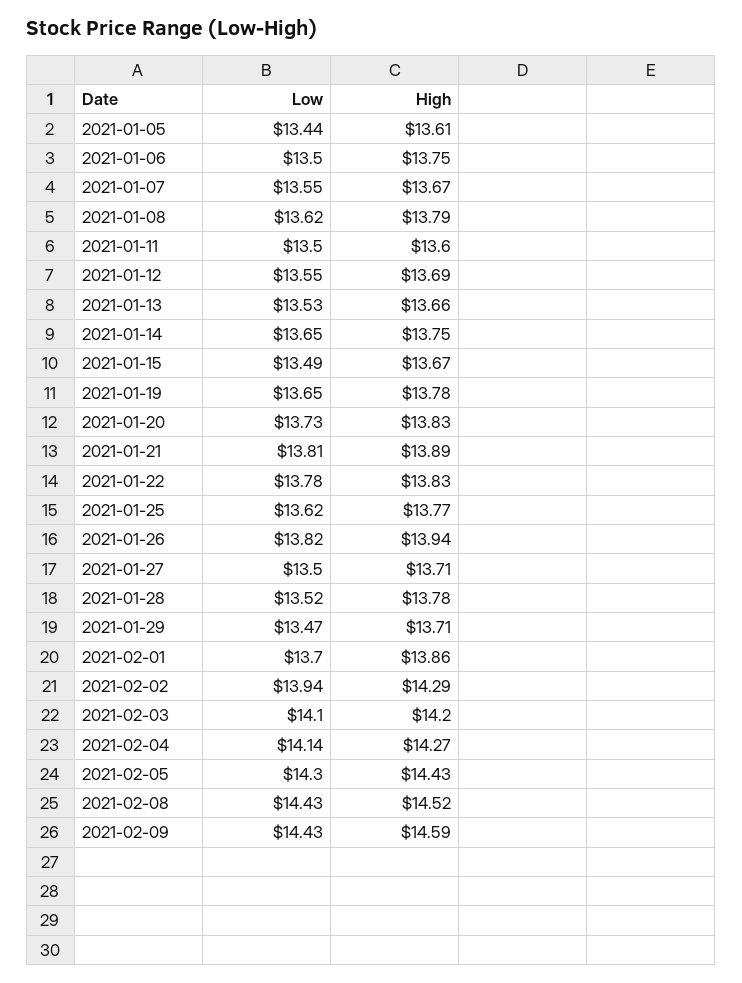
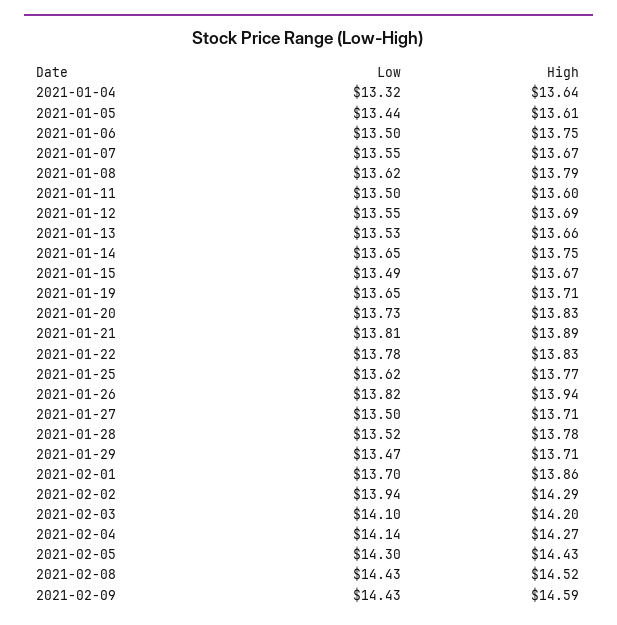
  {
    "Low": {
      "2021-01-05": 13.44,
      "2021-01-06": 13.5,
      "2021-01-07": 13.55,
      "2021-01-08": 13.62,
      "2021-01-11": 13.5,
      "2021-01-12": 13.55,
      "2021-01-13": 13.53,
      "2021-01-14": 13.65,
      "2021-01-15": 13.49,
      "2021-01-19": 13.65,
      "2021-01-20": 13.73,
      "2021-01-21": 13.81,
      "2021-01-22": 13.78,
      "2021-01-25": 13.62,
      "2021-01-26": 13.82,
      "2021-01-27": 13.5,
      "2021-01-28": 13.52,
      "2021-01-29": 13.47,
      "2021-02-01": 13.7,
      "2021-02-02": 13.94,
      "2021-02-03": 14.1,
      "2021-02-04": 14.14,
      "2021-02-05": 14.3,
      "2021-02-08": 14.43,
-     "2021-02-09": 14.43
+     "2021-02-09": 14.43,
+     "2021-01-04": 13.32
    },
    "High": {
      "2021-01-05": 13.61,
      "2021-01-06": 13.75,
      "2021-01-07": 13.67,
      "2021-01-08": 13.79,
      "2021-01-11": 13.6,
      "2021-01-12": 13.69,
      "2021-01-13": 13.66,
      "2021-01-14": 13.75,
      "2021-01-15": 13.67,
-     "2021-01-19": 13.78,
+     "2021-01-19": 13.71,
      "2021-01-20": 13.83,
      "2021-01-21": 13.89,
      "2021-01-22": 13.83,
      "2021-01-25": 13.77,
      "2021-01-26": 13.94,
      "2021-01-27": 13.71,
      "2021-01-28": 13.78,
      "2021-01-29": 13.71,
      "2021-02-01": 13.86,
      "2021-02-02": 14.29,
      "2021-02-03": 14.2,
      "2021-02-04": 14.27,
      "2021-02-05": 14.43,
      "2021-02-08": 14.52,
-     "2021-02-09": 14.59
+     "2021-02-09": 14.59,
+     "2021-01-04": 13.64
    }
  }

